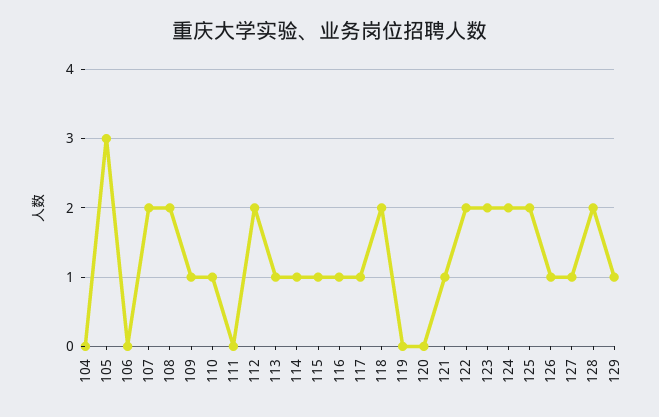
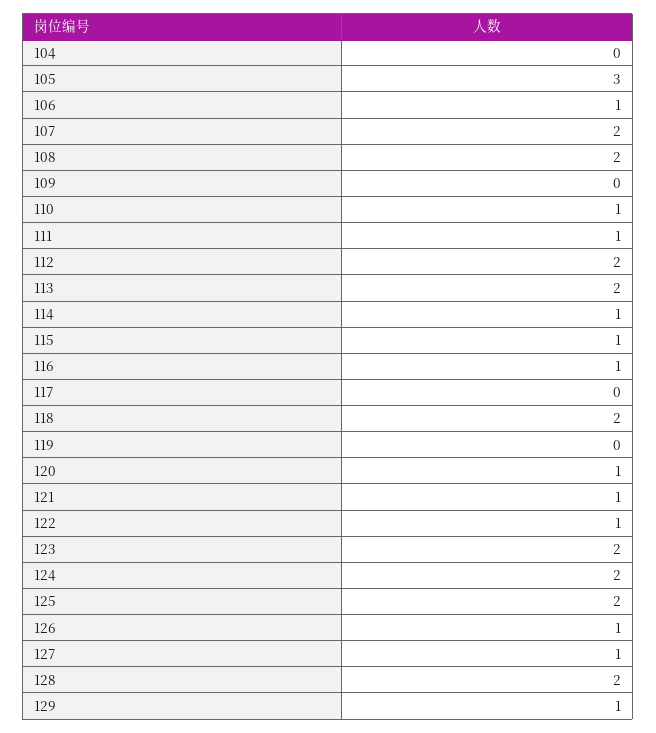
  {
    "104": 0,
    "105": 3,
-   "106": 0,
+   "106": 1,
    "107": 2,
    "108": 2,
-   "109": 1,
+   "109": 0,
    "110": 1,
-   "111": 0,
+   "111": 1,
    "112": 2,
-   "113": 1,
+   "113": 2,
    "114": 1,
    "115": 1,
    "116": 1,
-   "117": 1,
+   "117": 0,
    "118": 2,
    "119": 0,
-   "120": 0,
+   "120": 1,
    "121": 1,
-   "122": 2,
+   "122": 1,
    "123": 2,
    "124": 2,
    "125": 2,
    "126": 1,
    "127": 1,
    "128": 2,
    "129": 1
  }

